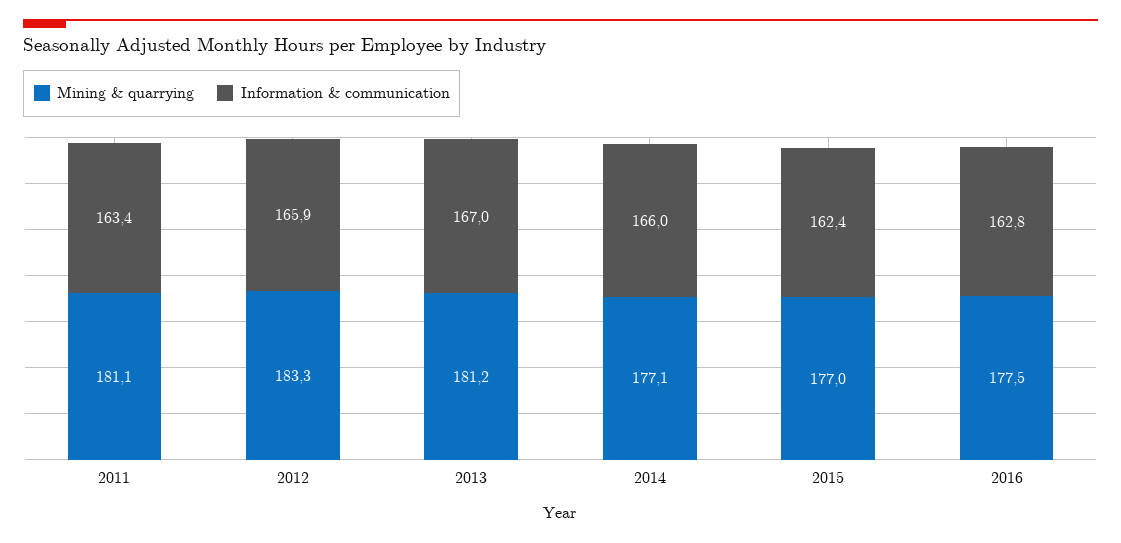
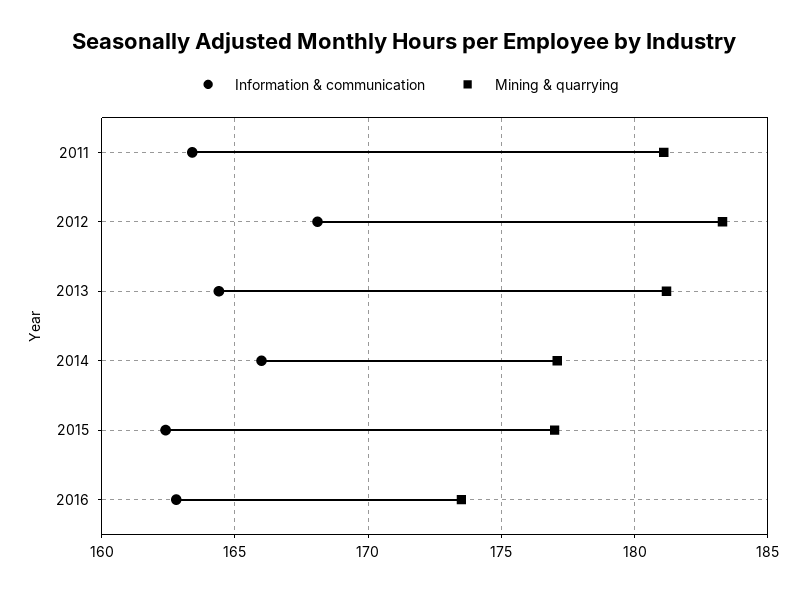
  {
    "Mining & quarrying": {
      "2011": 181.1,
      "2012": 183.3,
      "2013": 181.2,
      "2014": 177.1,
      "2015": 177,
-     "2016": 177.5
+     "2016": 173.5
    },
    "Information & communication": {
      "2011": 163.4,
-     "2012": 165.9,
+     "2012": 168,
-     "2013": 167,
+     "2013": 164.5,
      "2014": 166,
      "2015": 162.4,
      "2016": 162.8
    }
  }

